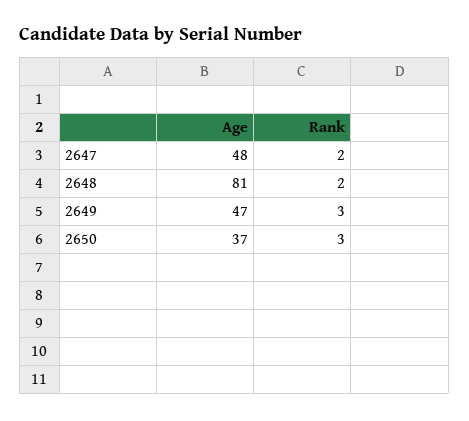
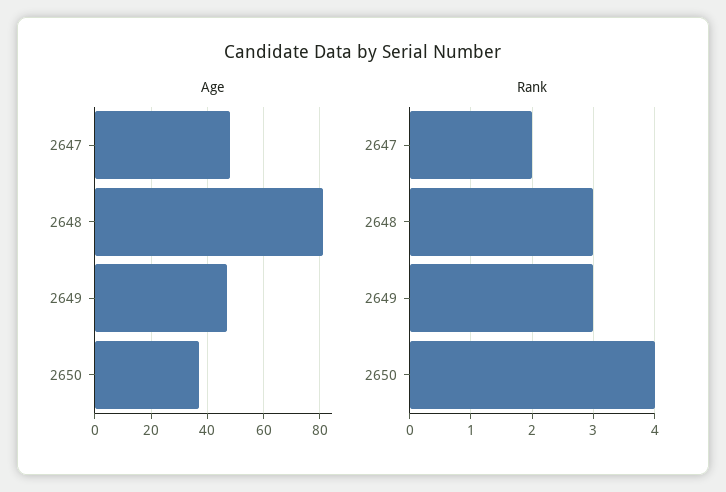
  {
    "Age": {
      "2647": 48,
      "2648": 81,
      "2649": 47,
      "2650": 37
    },
    "Rank": {
      "2647": 2,
-     "2648": 2,
+     "2648": 3,
      "2649": 3,
-     "2650": 3
+     "2650": 4
    }
  }

